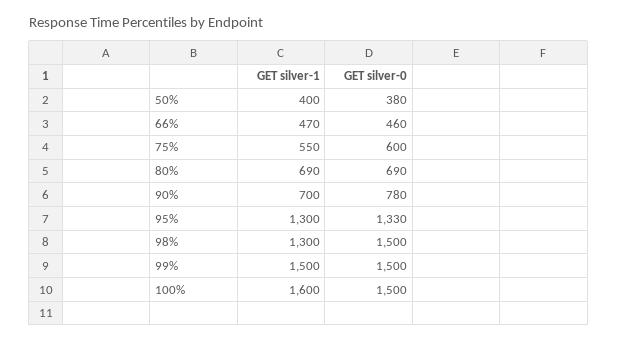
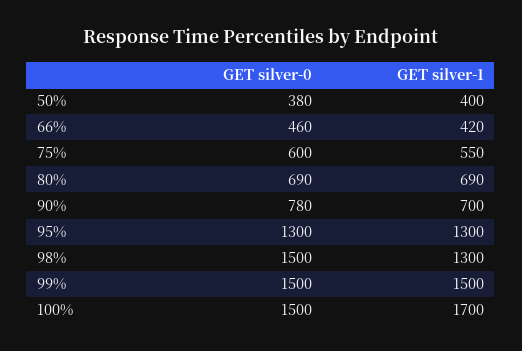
  {
    "GET silver-1": {
      "50%": 400,
-     "66%": 470,
+     "66%": 420,
      "75%": 550,
      "80%": 690,
      "90%": 700,
      "95%": 1300,
      "98%": 1300,
      "99%": 1500,
-     "100%": 1600
+     "100%": 1700
    },
    "GET silver-0": {
      "50%": 380,
      "66%": 460,
      "75%": 600,
      "80%": 690,
      "90%": 780,
-     "95%": 1330,
+     "95%": 1300,
      "98%": 1500,
      "99%": 1500,
      "100%": 1500
    }
  }

